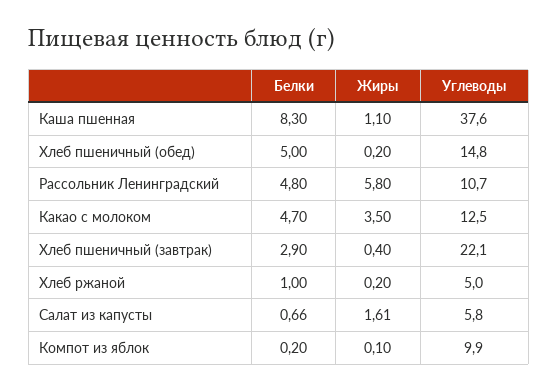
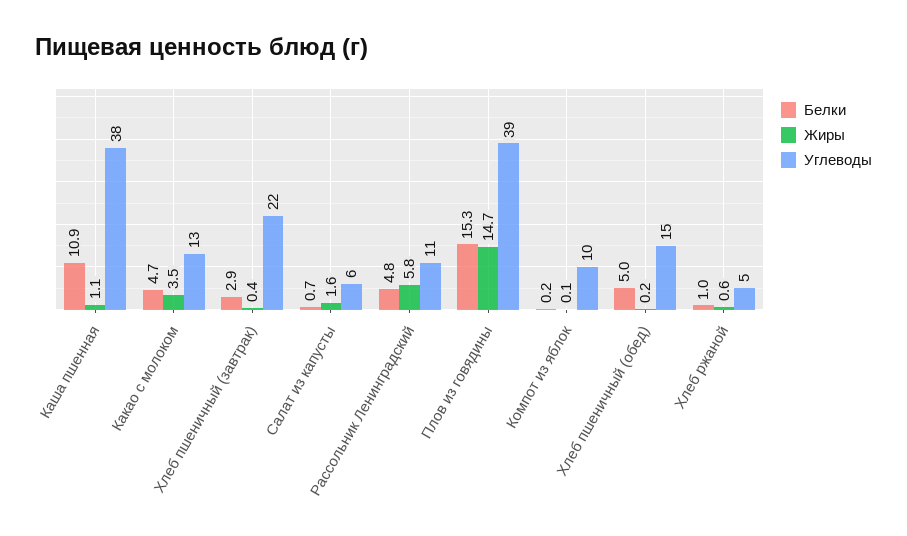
  {
    "Белки": {
-     "Каша пшенная": 8.3,
+     "Каша пшенная": 10.9,
      "Хлеб пшеничный (обед)": 5,
      "Рассольник Ленинградский": 4.8,
      "Какао с молоком": 4.7,
      "Хлеб пшеничный (завтрак)": 2.9,
      "Хлеб ржаной": 1,
      "Салат из капусты": 0.66,
-     "Компот из яблок": 0.2
+     "Компот из яблок": 0.2,
+     "Плов из говядины": 15.3
    },
    "Жиры": {
      "Каша пшенная": 1.1,
      "Хлеб пшеничный (обед)": 0.2,
      "Рассольник Ленинградский": 5.8,
      "Какао с молоком": 3.5,
      "Хлеб пшеничный (завтрак)": 0.4,
-     "Хлеб ржаной": 0.2,
+     "Хлеб ржаной": 0.6,
      "Салат из капусты": 1.61,
-     "Компот из яблок": 0.1
+     "Компот из яблок": 0.1,
+     "Плов из говядины": 14.7
    },
    "Углеводы": {
      "Каша пшенная": 37.6,
      "Хлеб пшеничный (обед)": 14.8,
      "Рассольник Ленинградский": 10.7,
      "Какао с молоком": 12.5,
      "Хлеб пшеничный (завтрак)": 22.1,
      "Хлеб ржаной": 5,
      "Салат из капусты": 5.8,
-     "Компот из яблок": 9.9
+     "Компот из яблок": 9.9,
+     "Плов из говядины": 39
    }
  }

